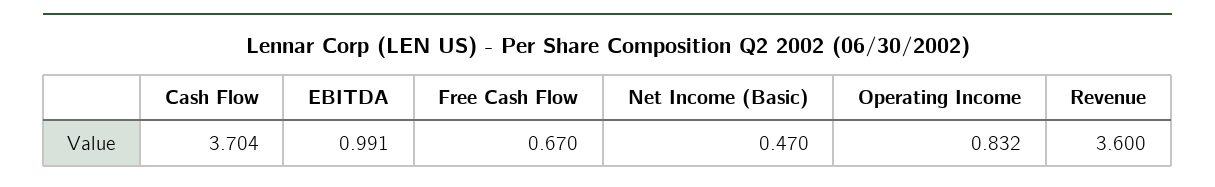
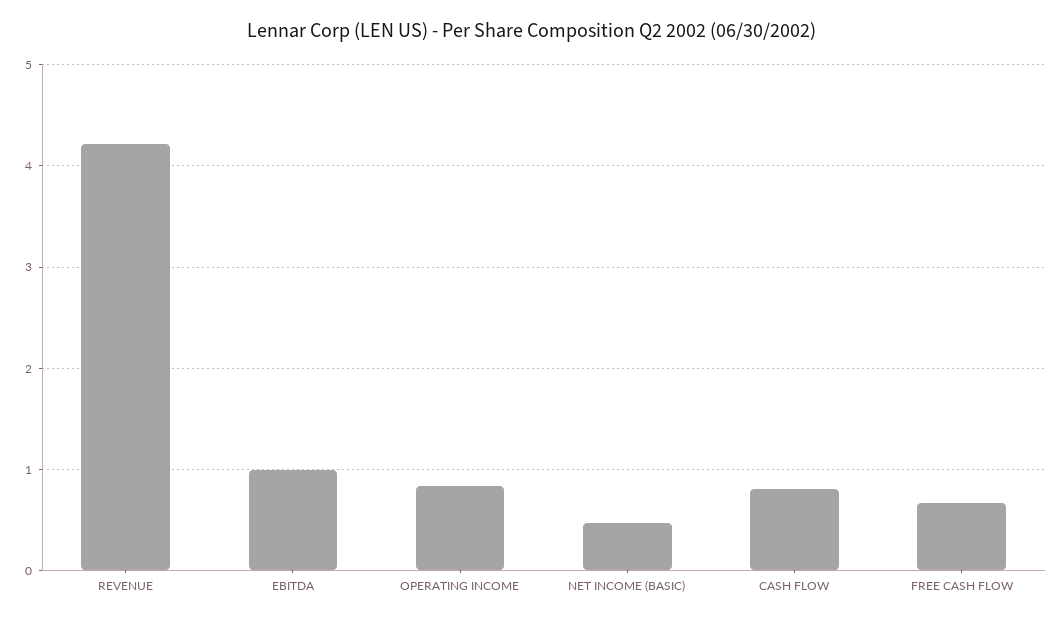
  {
-   "Cash Flow": 3.704,
+   "Cash Flow": 0.8,
    "EBITDA": 0.991,
    "Free Cash Flow": 0.67,
    "Net Income (Basic)": 0.47,
    "Operating Income": 0.832,
-   "Revenue": 3.6
+   "Revenue": 4.2
  }

